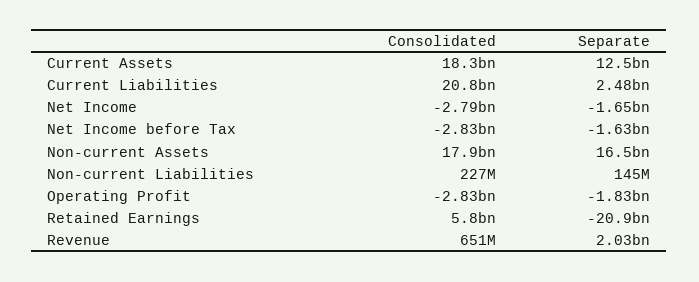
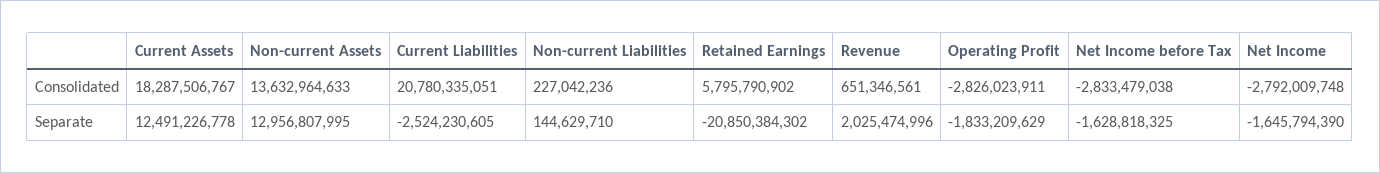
  {
    "Consolidated": {
      "Current Assets": 18287506767,
      "Current Liabilities": 20780335051,
      "Net Income": -2792009748,
      "Net Income before Tax": -2833479038,
-     "Non-current Assets": 17900000000,
+     "Non-current Assets": 13632964633,
      "Non-current Liabilities": 227042236,
      "Operating Profit": -2826023911,
      "Retained Earnings": 5795790902,
      "Revenue": 651346561
    },
    "Separate": {
      "Current Assets": 12491226778,
-     "Current Liabilities": 2480000000,
+     "Current Liabilities": -2524230605,
      "Net Income": -1645794390,
      "Net Income before Tax": -1628818325,
-     "Non-current Assets": 16500000000,
+     "Non-current Assets": 12956807995,
      "Non-current Liabilities": 144629710,
      "Operating Profit": -1833209629,
      "Retained Earnings": -20850384302,
      "Revenue": 2025474996
    }
  }

